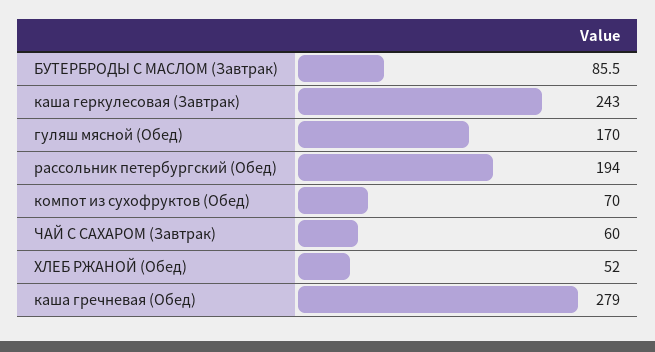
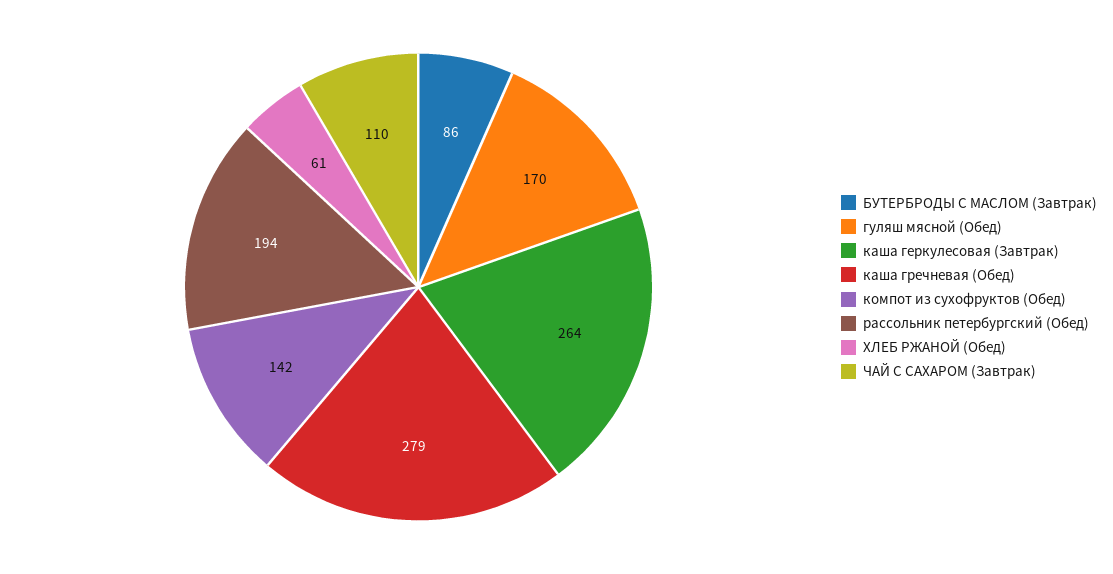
  {
    "БУТЕРБРОДЫ С МАСЛОМ (Завтрак)": 85.5,
-   "каша геркулесовая (Завтрак)": 243,
+   "каша геркулесовая (Завтрак)": 264,
    "гуляш мясной (Обед)": 170,
    "рассольник петербургский (Обед)": 194,
-   "компот из сухофруктов (Обед)": 70,
+   "компот из сухофруктов (Обед)": 142,
-   "ЧАЙ С САХАРОМ (Завтрак)": 60,
+   "ЧАЙ С САХАРОМ (Завтрак)": 110,
-   "ХЛЕБ РЖАНОЙ (Обед)": 52,
+   "ХЛЕБ РЖАНОЙ (Обед)": 61,
    "каша гречневая (Обед)": 279
  }

